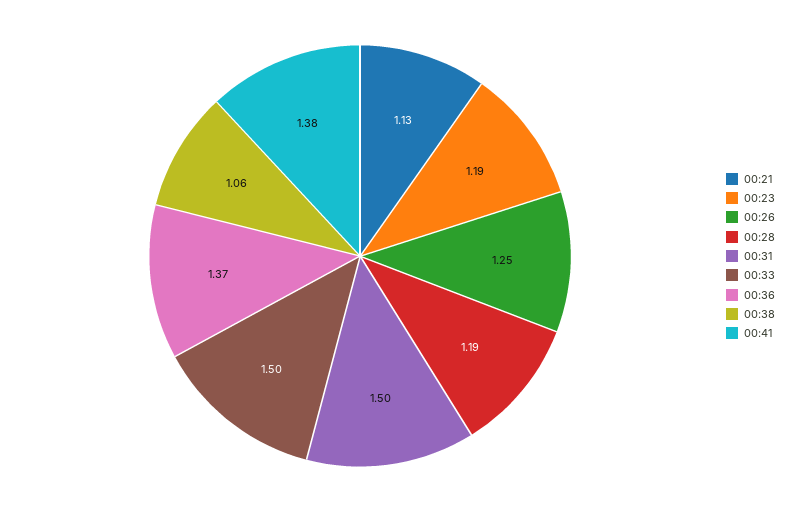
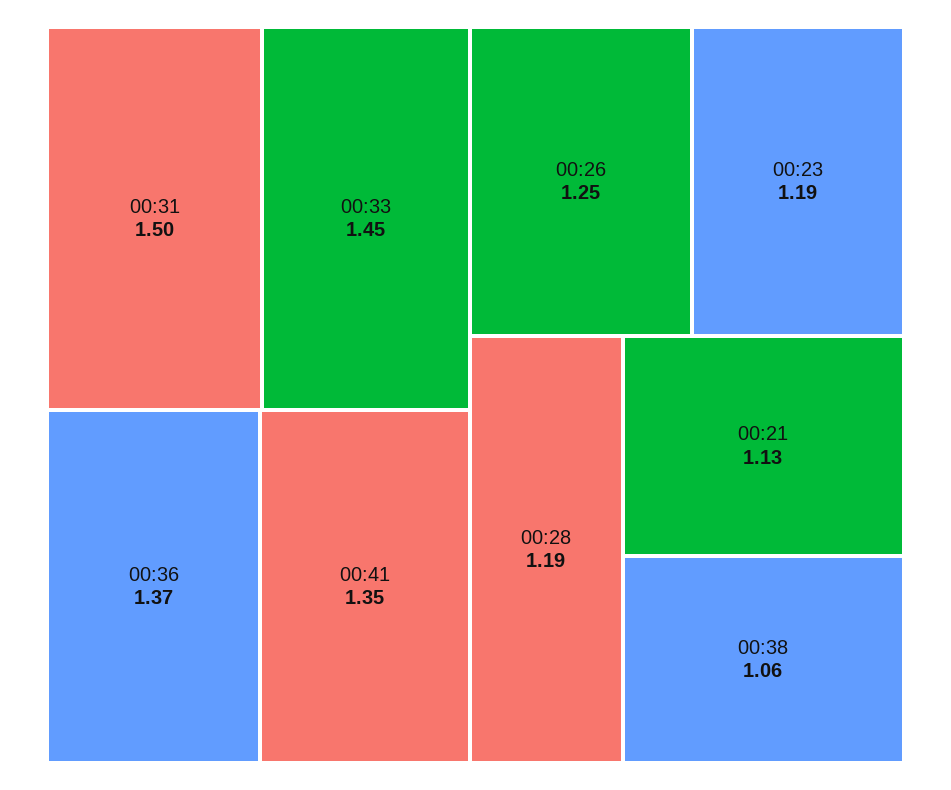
  {
    "00:21": 1.13,
    "00:23": 1.19,
    "00:26": 1.25,
    "00:28": 1.19,
    "00:31": 1.5,
-   "00:33": 1.5,
+   "00:33": 1.45,
    "00:36": 1.37,
    "00:38": 1.06,
-   "00:41": 1.38
+   "00:41": 1.35
  }

